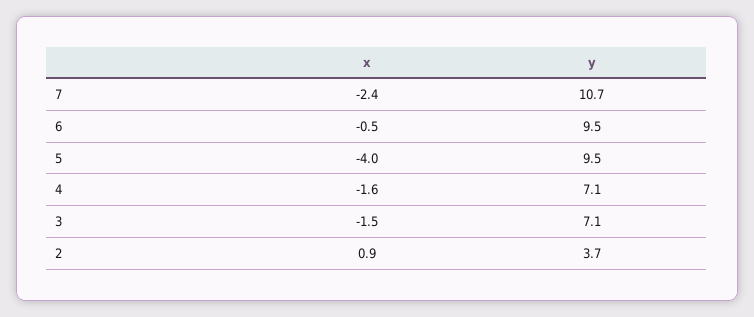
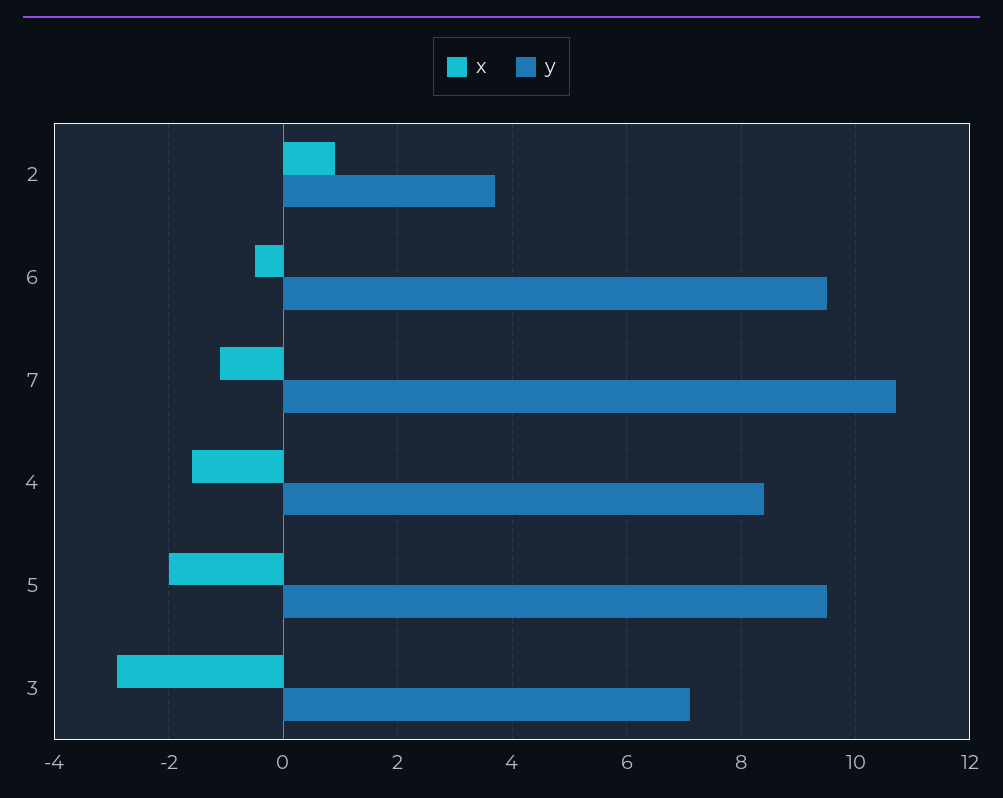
  {
    "x": {
-     "7": -2.4,
+     "7": -1,
      "6": -0.5,
-     "5": -4,
+     "5": -2,
      "4": -1.6,
-     "3": -1.5,
+     "3": -3,
      "2": 0.9
    },
    "y": {
      "7": 10.7,
      "6": 9.5,
      "5": 9.5,
-     "4": 7.1,
+     "4": 8.5,
      "3": 7.1,
      "2": 3.7
    }
  }

